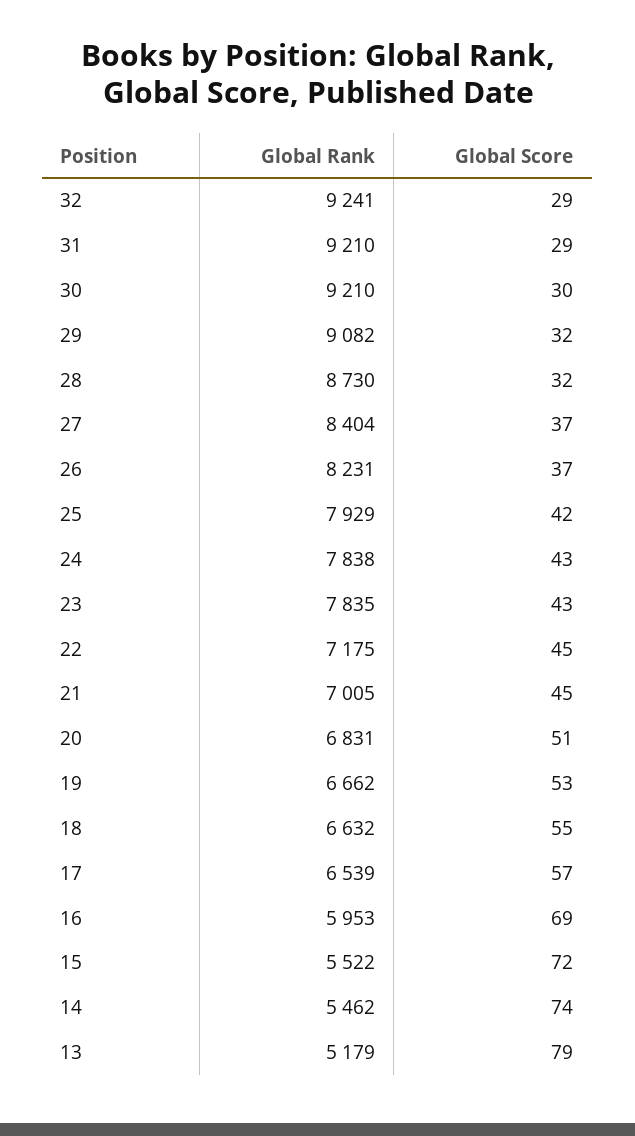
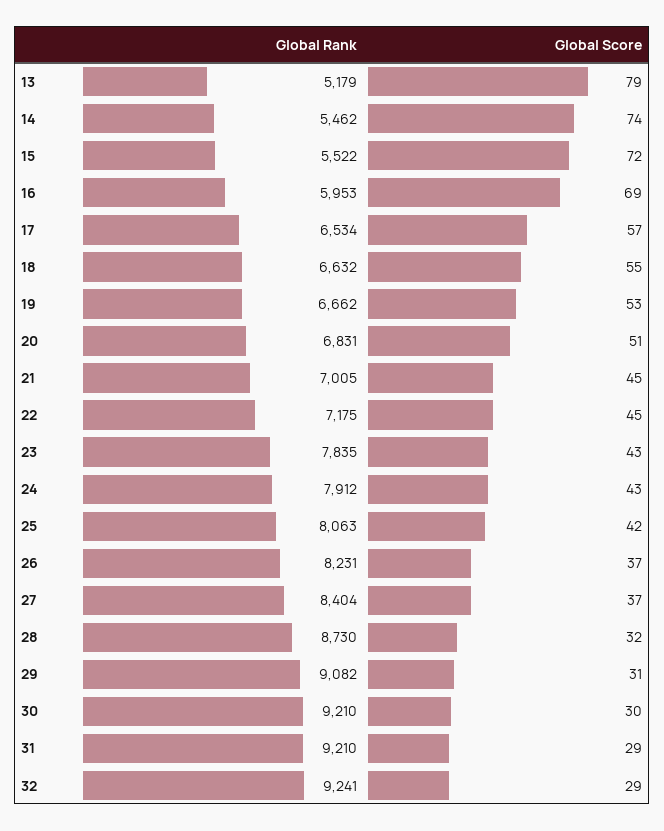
  {
    "Global Rank": {
      "32": 9241,
      "31": 9210,
      "30": 9210,
      "29": 9082,
      "28": 8730,
      "27": 8404,
      "26": 8231,
-     "25": 7929,
+     "25": 8063,
-     "24": 7838,
+     "24": 7912,
      "23": 7835,
      "22": 7175,
      "21": 7005,
      "20": 6831,
      "19": 6662,
      "18": 6632,
-     "17": 6539,
+     "17": 6534,
      "16": 5953,
      "15": 5522,
      "14": 5462,
      "13": 5179
    },
    "Global Score": {
      "32": 29,
      "31": 29,
      "30": 30,
-     "29": 32,
+     "29": 31,
      "28": 32,
      "27": 37,
      "26": 37,
      "25": 42,
      "24": 43,
      "23": 43,
      "22": 45,
      "21": 45,
      "20": 51,
      "19": 53,
      "18": 55,
      "17": 57,
      "16": 69,
      "15": 72,
      "14": 74,
      "13": 79
    }
  }

